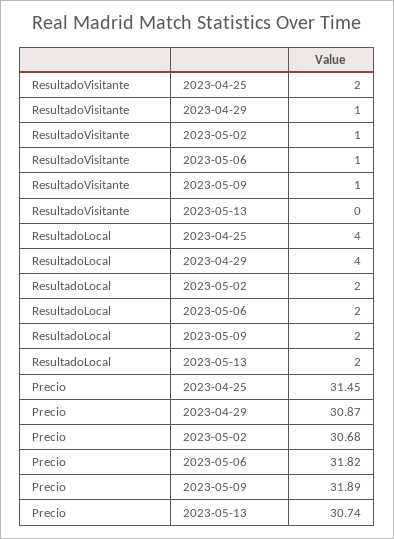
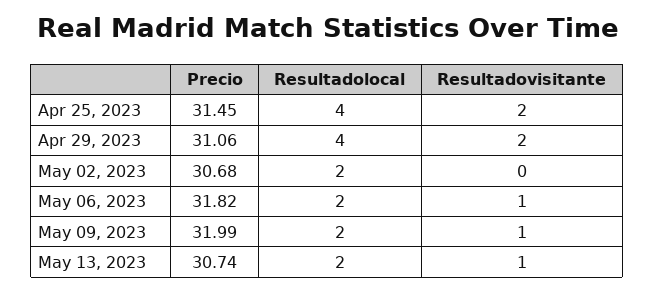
  {
    "ResultadoVisitante": {
      "2023-04-25": 2,
-     "2023-04-29": 1,
+     "2023-04-29": 2,
-     "2023-05-02": 1,
+     "2023-05-02": 0,
      "2023-05-06": 1,
      "2023-05-09": 1,
-     "2023-05-13": 0
+     "2023-05-13": 1
    },
    "ResultadoLocal": {
      "2023-04-25": 4,
      "2023-04-29": 4,
      "2023-05-02": 2,
      "2023-05-06": 2,
      "2023-05-09": 2,
      "2023-05-13": 2
    },
    "Precio": {
      "2023-04-25": 31.45,
-     "2023-04-29": 30.87,
+     "2023-04-29": 31.06,
      "2023-05-02": 30.68,
      "2023-05-06": 31.82,
-     "2023-05-09": 31.89,
+     "2023-05-09": 31.99,
      "2023-05-13": 30.74
    }
  }

